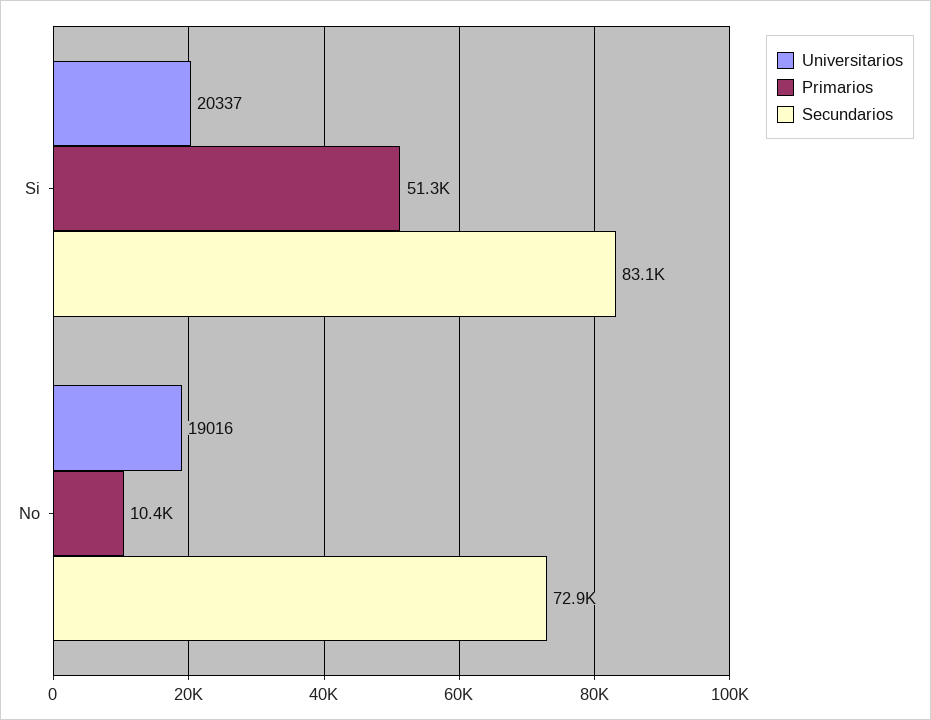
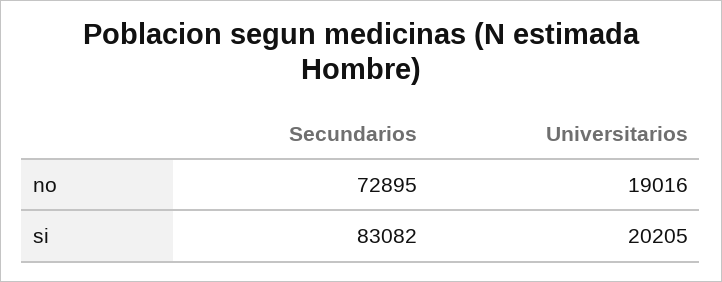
  {
    "Universitarios": {
-     "Si": 20337,
+     "Si": 20205,
      "No": 19016
    },
-   "Primarios": {
-     "Si": 51300,
-     "No": 10400
-   },
    "Secundarios": {
      "Si": 83082,
      "No": 72895
    }
  }

